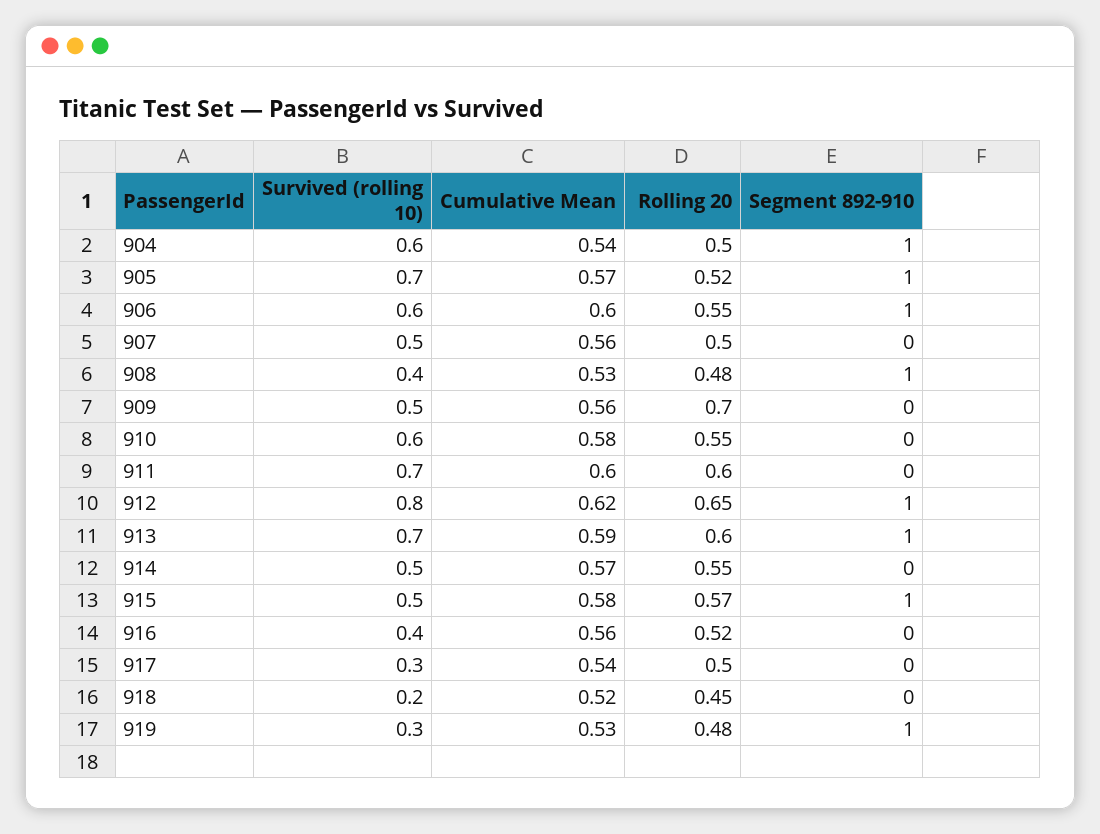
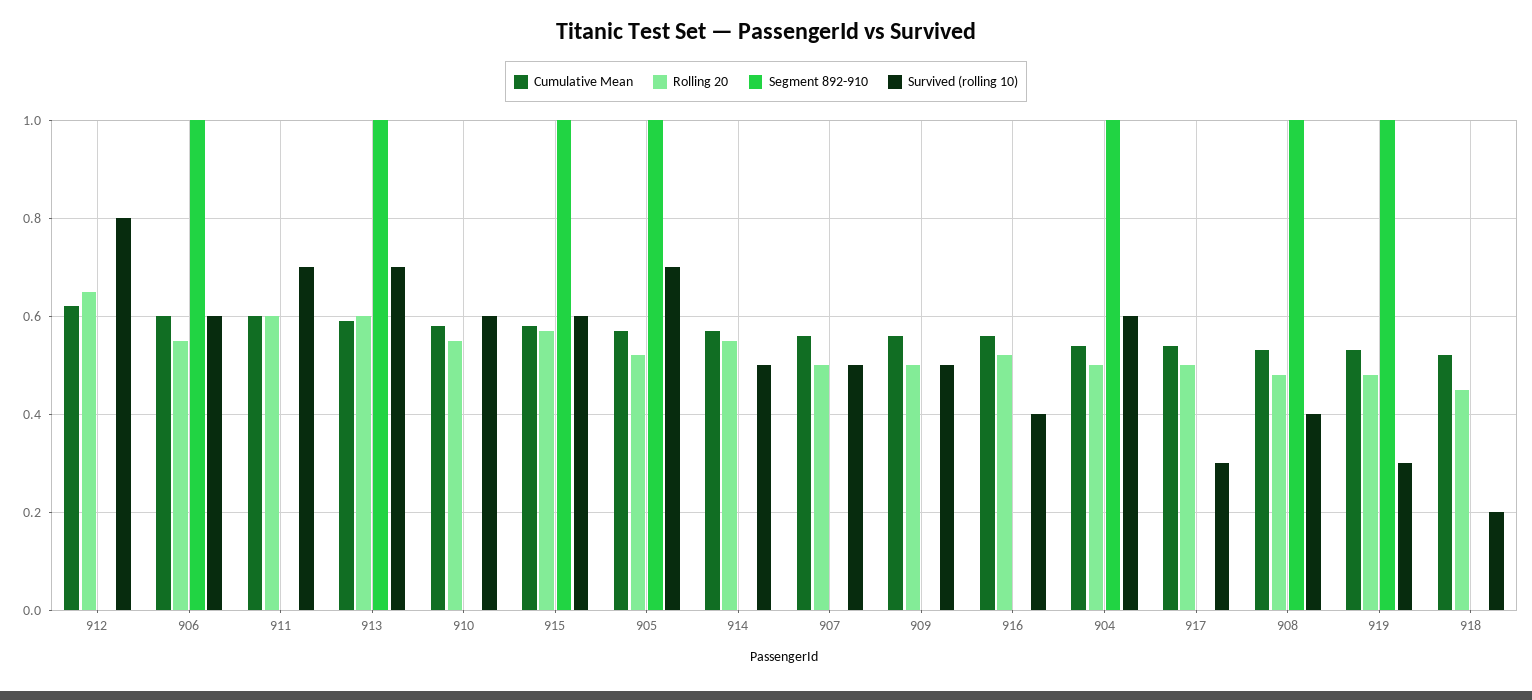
  {
    "Survived (rolling 10)": {
      "904": 0.6,
      "905": 0.7,
      "906": 0.6,
      "907": 0.5,
      "908": 0.4,
      "909": 0.5,
      "910": 0.6,
      "911": 0.7,
      "912": 0.8,
      "913": 0.7,
      "914": 0.5,
-     "915": 0.5,
+     "915": 0.6,
      "916": 0.4,
      "917": 0.3,
      "918": 0.2,
      "919": 0.3
    },
    "Cumulative Mean": {
      "904": 0.54,
      "905": 0.57,
      "906": 0.6,
      "907": 0.56,
      "908": 0.53,
      "909": 0.56,
      "910": 0.58,
      "911": 0.6,
      "912": 0.62,
      "913": 0.59,
      "914": 0.57,
      "915": 0.58,
      "916": 0.56,
      "917": 0.54,
      "918": 0.52,
      "919": 0.53
    },
    "Rolling 20": {
      "904": 0.5,
      "905": 0.52,
      "906": 0.55,
      "907": 0.5,
      "908": 0.48,
-     "909": 0.7,
+     "909": 0.5,
      "910": 0.55,
      "911": 0.6,
      "912": 0.65,
      "913": 0.6,
      "914": 0.55,
      "915": 0.57,
      "916": 0.52,
      "917": 0.5,
      "918": 0.45,
      "919": 0.48
    },
    "Segment 892-910": {
      "904": 1,
      "905": 1,
      "906": 1,
      "907": 0,
      "908": 1,
      "909": 0,
      "910": 0,
      "911": 0,
-     "912": 1,
+     "912": 0,
      "913": 1,
      "914": 0,
      "915": 1,
      "916": 0,
      "917": 0,
      "918": 0,
      "919": 1
    }
  }

